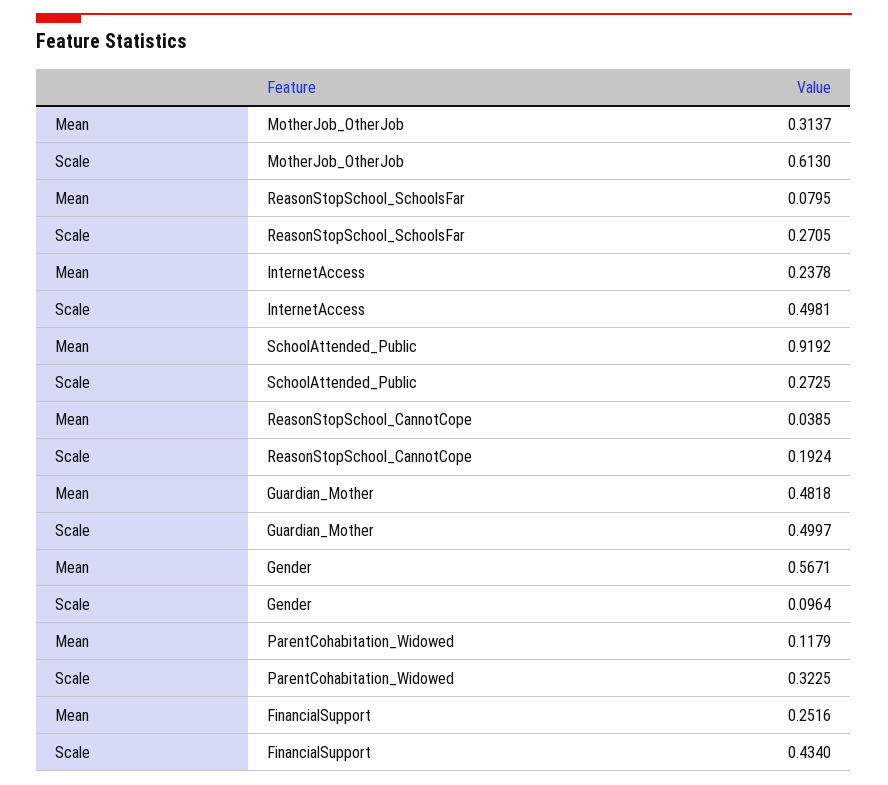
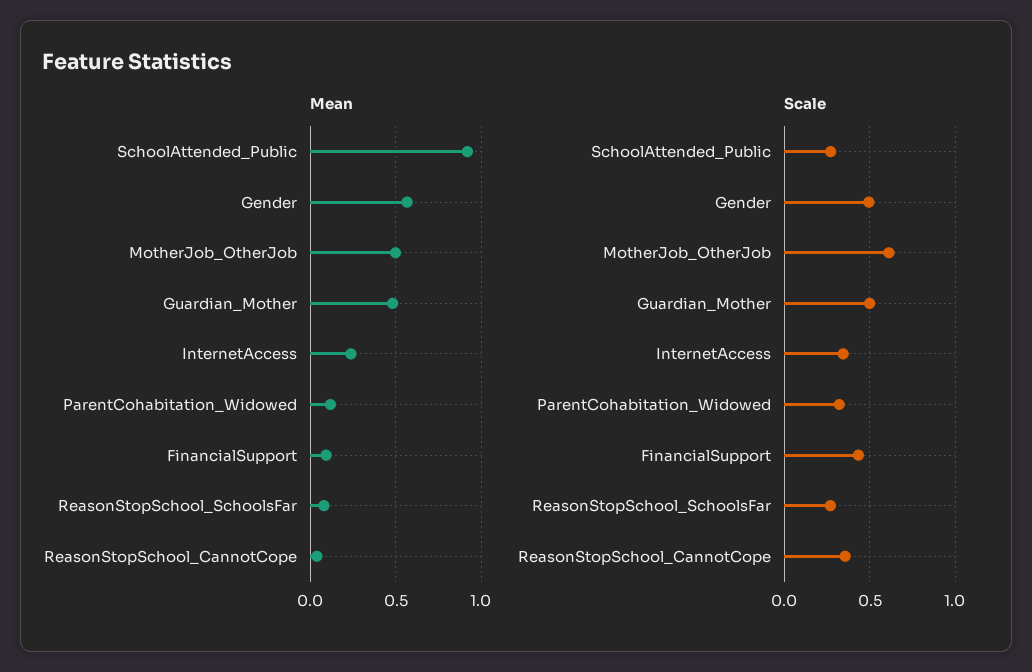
  {
    "Mean": {
-     "MotherJob_OtherJob": 0.3137,
+     "MotherJob_OtherJob": 0.5,
      "ReasonStopSchool_SchoolsFar": 0.0795,
      "InternetAccess": 0.2378,
      "SchoolAttended_Public": 0.9192,
      "ReasonStopSchool_CannotCope": 0.0385,
      "Guardian_Mother": 0.4818,
      "Gender": 0.5671,
      "ParentCohabitation_Widowed": 0.1179,
-     "FinancialSupport": 0.2516
+     "FinancialSupport": 0.1
    },
    "Scale": {
      "MotherJob_OtherJob": 0.613,
      "ReasonStopSchool_SchoolsFar": 0.2705,
-     "InternetAccess": 0.4981,
+     "InternetAccess": 0.35,
      "SchoolAttended_Public": 0.2725,
-     "ReasonStopSchool_CannotCope": 0.1924,
+     "ReasonStopSchool_CannotCope": 0.35,
      "Guardian_Mother": 0.4997,
-     "Gender": 0.0964,
+     "Gender": 0.5,
      "ParentCohabitation_Widowed": 0.3225,
      "FinancialSupport": 0.434
    }
  }

